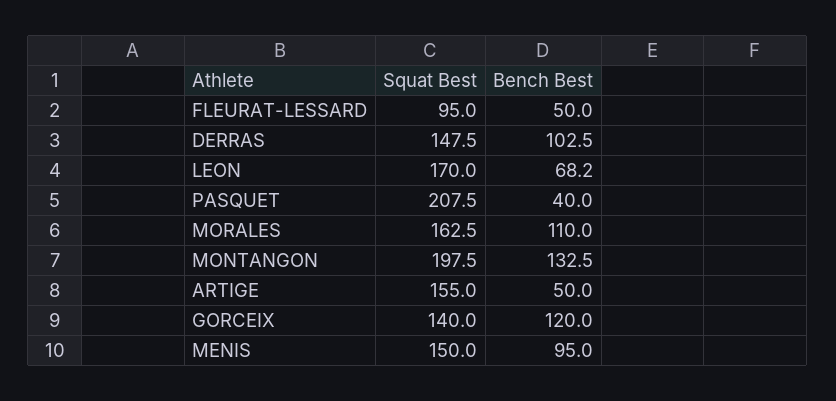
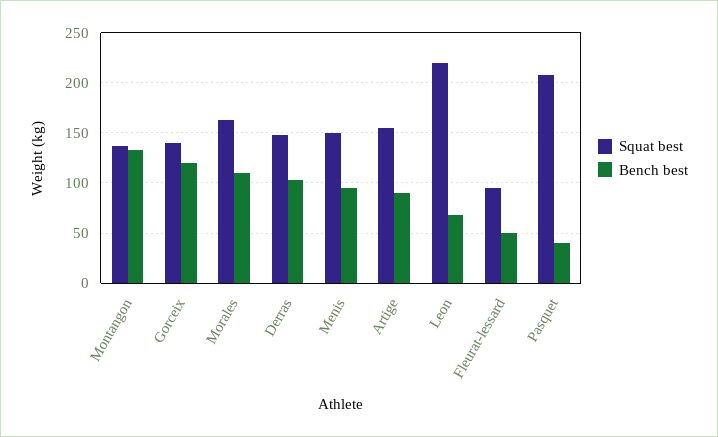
  {
    "Squat Best": {
      "FLEURAT-LESSARD": 95,
      "DERRAS": 147.5,
-     "LEON": 170,
+     "LEON": 220,
      "PASQUET": 207.5,
      "MORALES": 162.5,
-     "MONTANGON": 197.5,
+     "MONTANGON": 140,
      "ARTIGE": 155,
      "GORCEIX": 140,
      "MENIS": 150
    },
    "Bench Best": {
      "FLEURAT-LESSARD": 50,
      "DERRAS": 102.5,
      "LEON": 68.2,
      "PASQUET": 40,
      "MORALES": 110,
      "MONTANGON": 132.5,
-     "ARTIGE": 50,
+     "ARTIGE": 90,
      "GORCEIX": 120,
      "MENIS": 95
    }
  }

